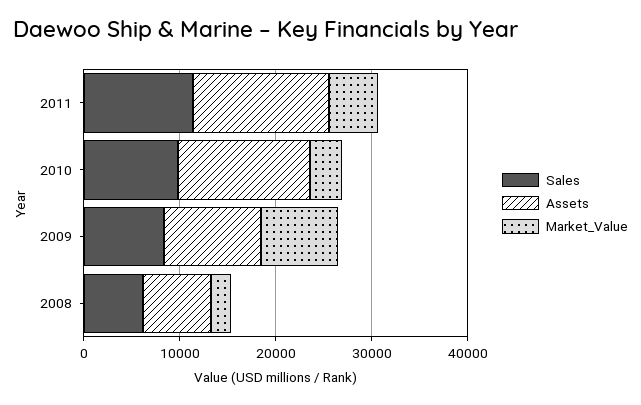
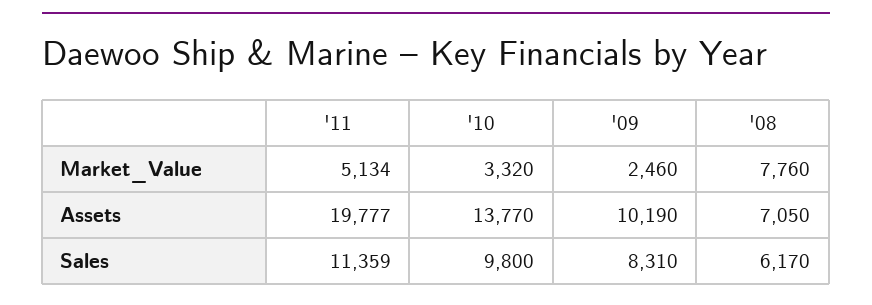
  {
    "Sales": {
      "2011": 11359,
      "2010": 9800,
      "2009": 8310,
      "2008": 6170
    },
    "Assets": {
-     "2011": 14000,
+     "2011": 19777,
      "2010": 13770,
      "2009": 10190,
      "2008": 7050
    },
    "Market_Value": {
      "2011": 5134,
      "2010": 3320,
-     "2009": 8000,
+     "2009": 2460,
-     "2008": 2000
+     "2008": 7760
    }
  }

